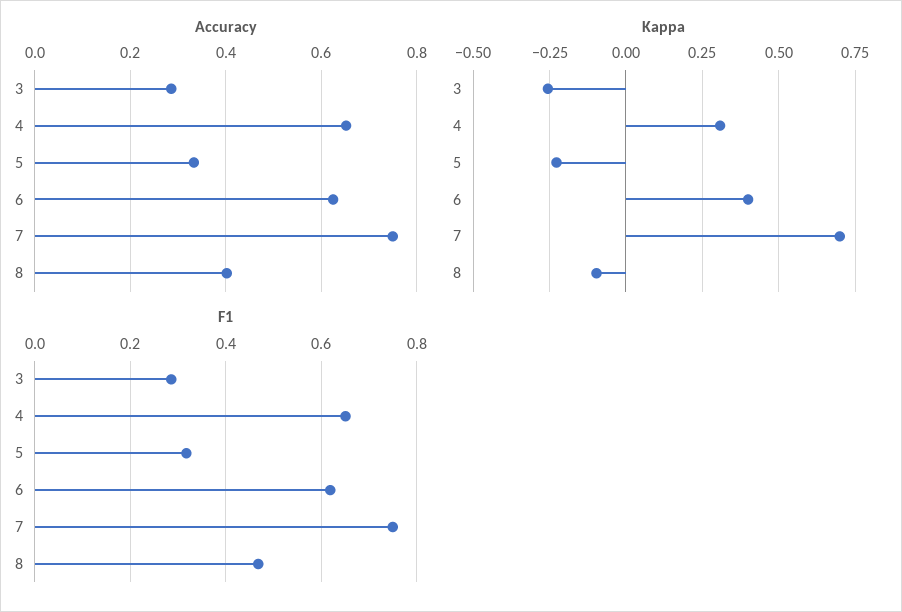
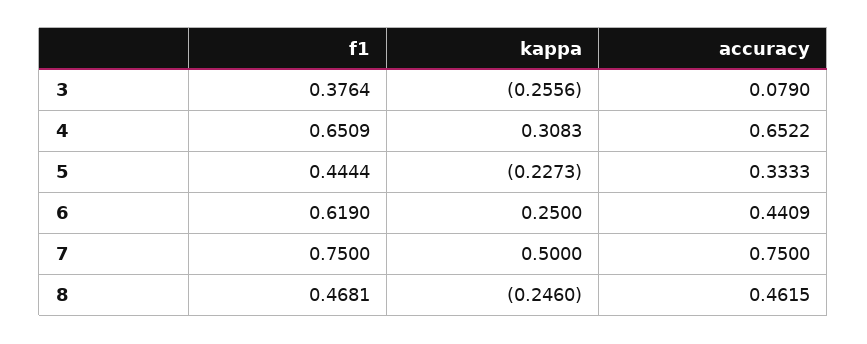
  {
    "Accuracy": {
-     "3": 0.28,
+     "3": 0.079,
      "4": 0.6522,
      "5": 0.3333,
-     "6": 0.62,
+     "6": 0.4409,
      "7": 0.75,
-     "8": 0.4
+     "8": 0.4615
    },
    "Kappa": {
      "3": -0.2556,
      "4": 0.3083,
      "5": -0.2273,
-     "6": 0.4,
+     "6": 0.25,
-     "7": 0.7,
+     "7": 0.5,
-     "8": -0.1
+     "8": -0.246
    },
    "F1": {
-     "3": 0.28,
+     "3": 0.3764,
      "4": 0.6509,
-     "5": 0.32,
+     "5": 0.4444,
      "6": 0.619,
      "7": 0.75,
      "8": 0.4681
    }
  }

